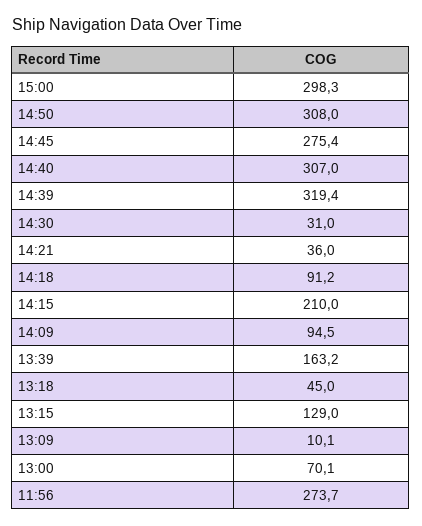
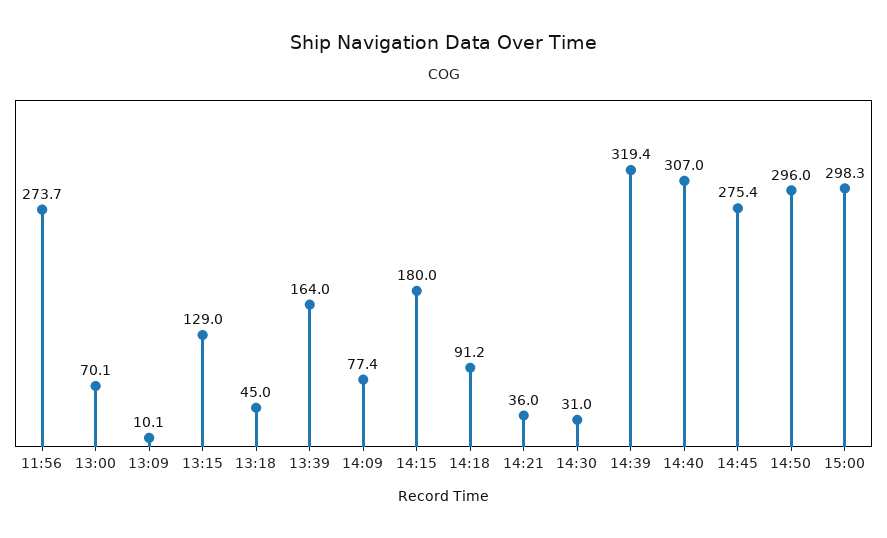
  {
    "15:00": 298.3,
-   "14:50": 308,
+   "14:50": 296,
    "14:45": 275.4,
    "14:40": 307,
    "14:39": 319.4,
    "14:30": 31,
    "14:21": 36,
    "14:18": 91.2,
-   "14:15": 210,
+   "14:15": 180,
-   "14:09": 94.5,
+   "14:09": 77.4,
-   "13:39": 163.2,
+   "13:39": 164,
    "13:18": 45,
    "13:15": 129,
    "13:09": 10.1,
    "13:00": 70.1,
    "11:56": 273.7
  }

